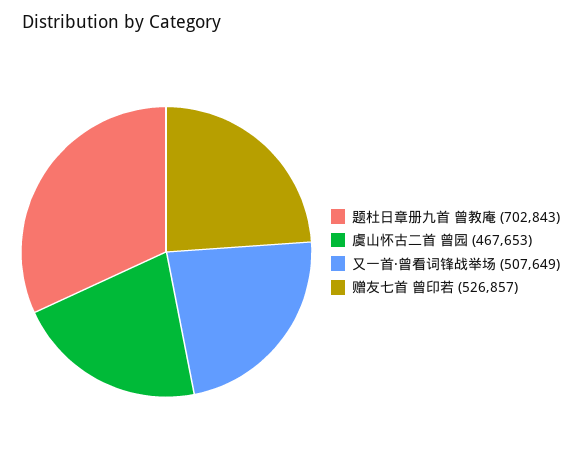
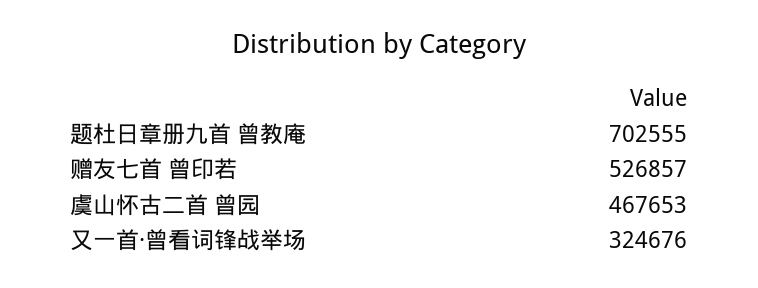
  {
-   "题杜日章册九首 曾教庵": 702843,
+   "题杜日章册九首 曾教庵": 702555,
    "虞山怀古二首 曾园": 467653,
-   "又一首·曾看词锋战举场": 507649,
+   "又一首·曾看词锋战举场": 324676,
    "赠友七首 曾印若": 526857
  }

